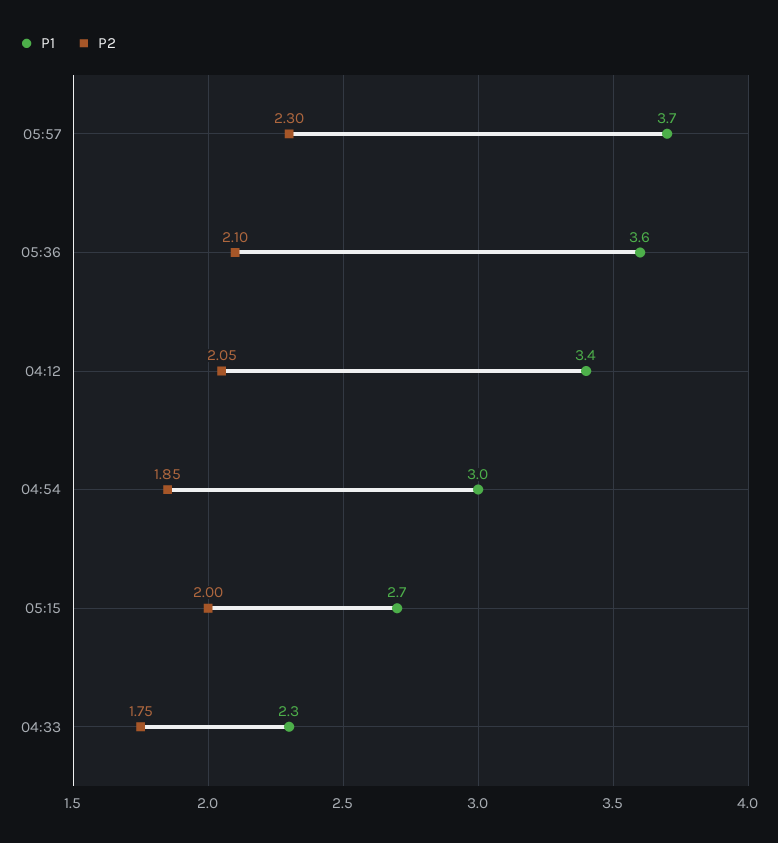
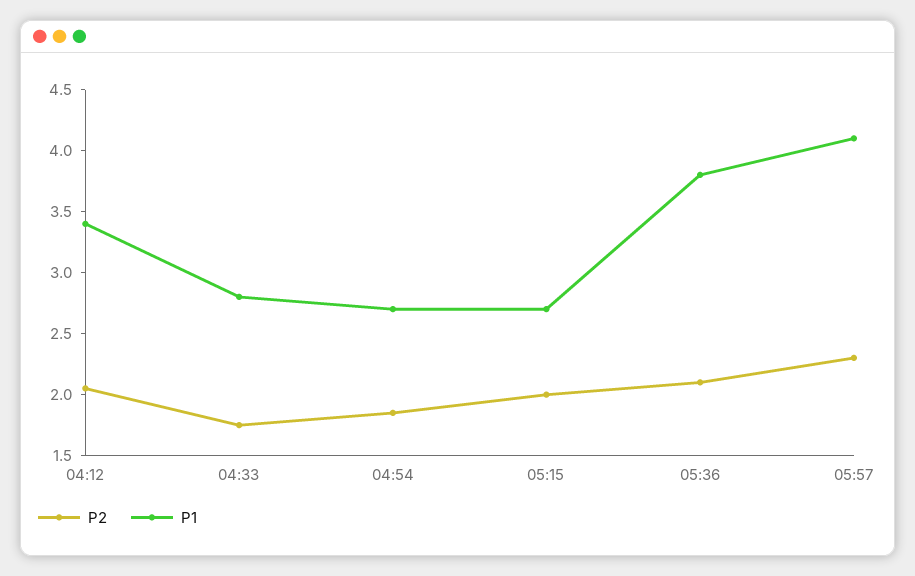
  {
    "P1": {
-     "05:57": 3.7,
+     "05:57": 4.1,
-     "05:36": 3.6,
+     "05:36": 3.8,
      "04:12": 3.4,
-     "04:54": 3,
+     "04:54": 2.7,
      "05:15": 2.7,
-     "04:33": 2.3
+     "04:33": 2.8
    },
    "P2": {
      "05:57": 2.3,
      "05:36": 2.1,
      "04:12": 2.05,
      "04:54": 1.85,
      "05:15": 2,
      "04:33": 1.75
    }
  }

